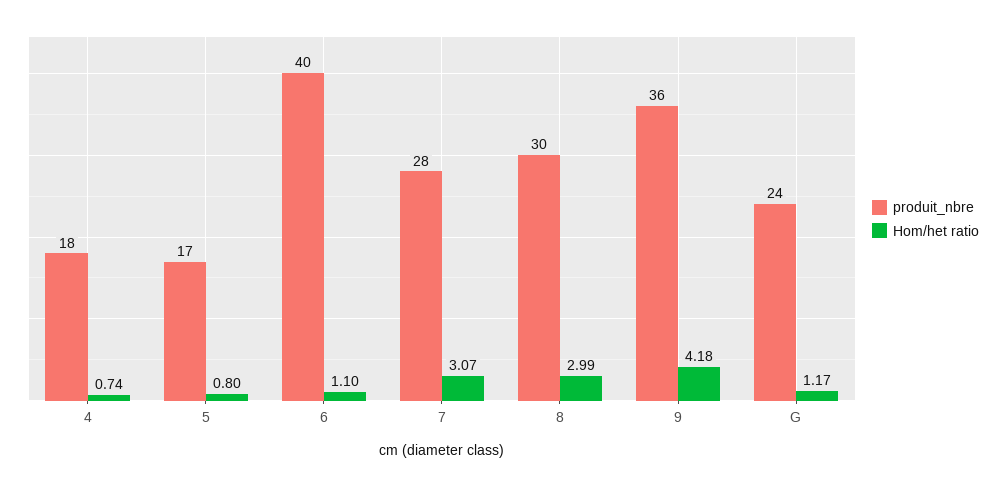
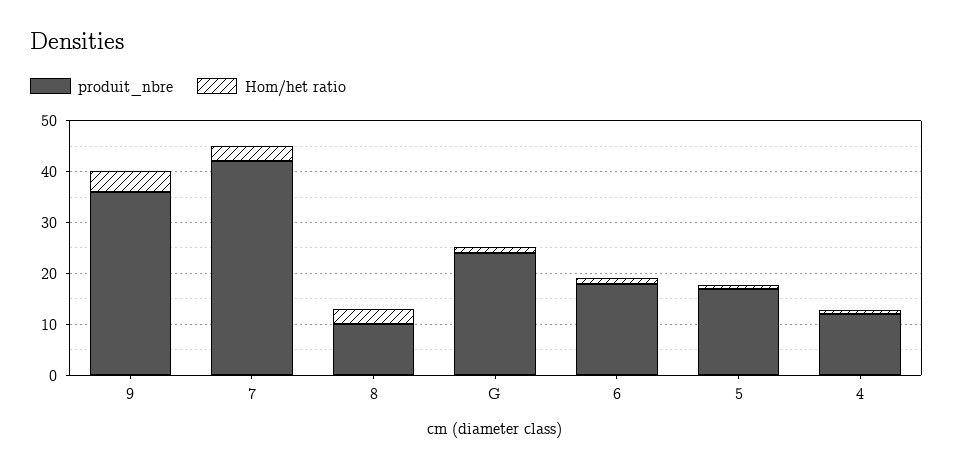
  {
    "produit_nbre": {
-     "4": 18,
+     "4": 12,
      "5": 17,
-     "6": 40,
+     "6": 18,
-     "7": 28,
+     "7": 42,
-     "8": 30,
+     "8": 10,
      "9": 36,
      "G": 24
    },
    "Hom/het ratio": {
      "4": 0.74,
      "5": 0.8,
      "6": 1.1,
      "7": 3.07,
      "8": 2.99,
      "9": 4.18,
      "G": 1.17
    }
  }

